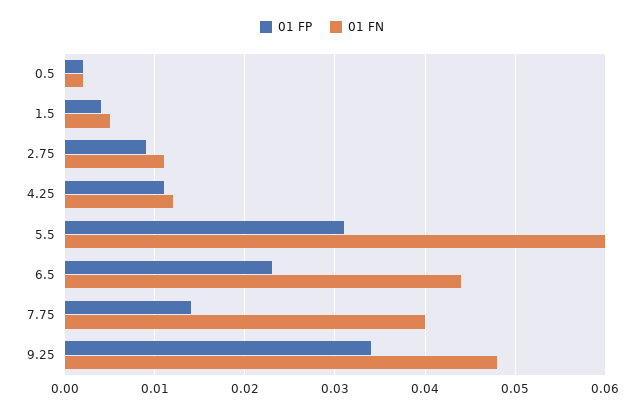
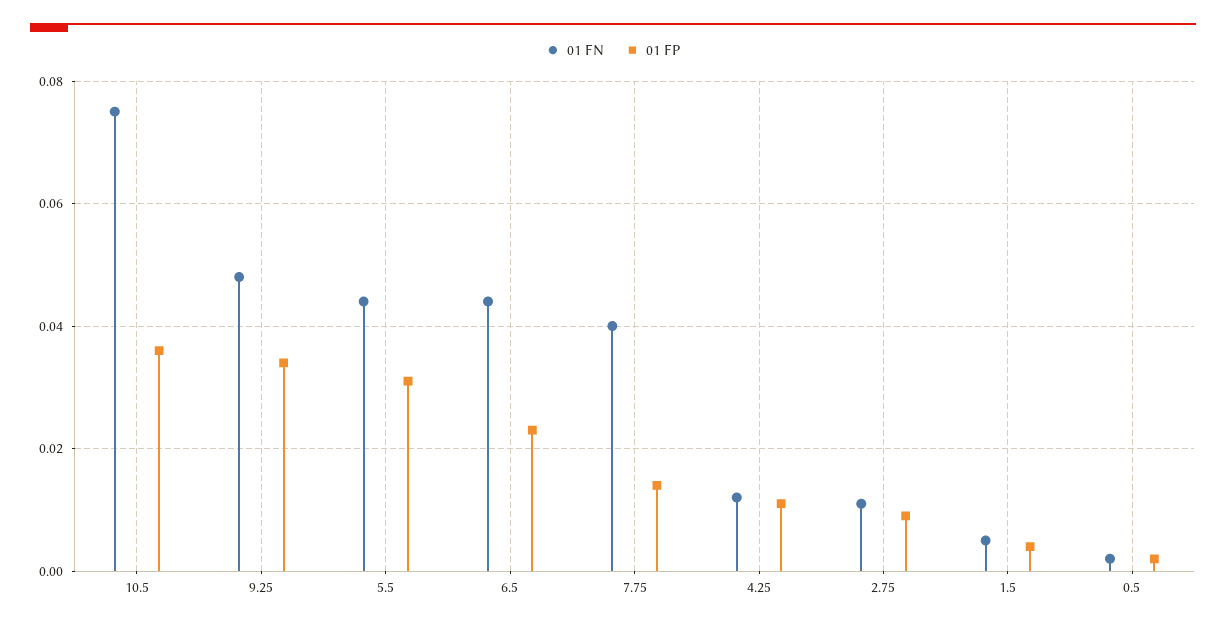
  {
    "01 FP": {
      "0.5": 0.002,
      "1.5": 0.004,
      "2.75": 0.009,
      "4.25": 0.011,
      "5.5": 0.031,
      "6.5": 0.023,
      "7.75": 0.014,
-     "9.25": 0.034
+     "9.25": 0.034,
+     "10.5": 0.035
    },
    "01 FN": {
      "0.5": 0.002,
      "1.5": 0.005,
      "2.75": 0.011,
      "4.25": 0.012,
-     "5.5": 0.06,
+     "5.5": 0.045,
      "6.5": 0.044,
      "7.75": 0.04,
-     "9.25": 0.048
+     "9.25": 0.048,
+     "10.5": 0.075
    }
  }

